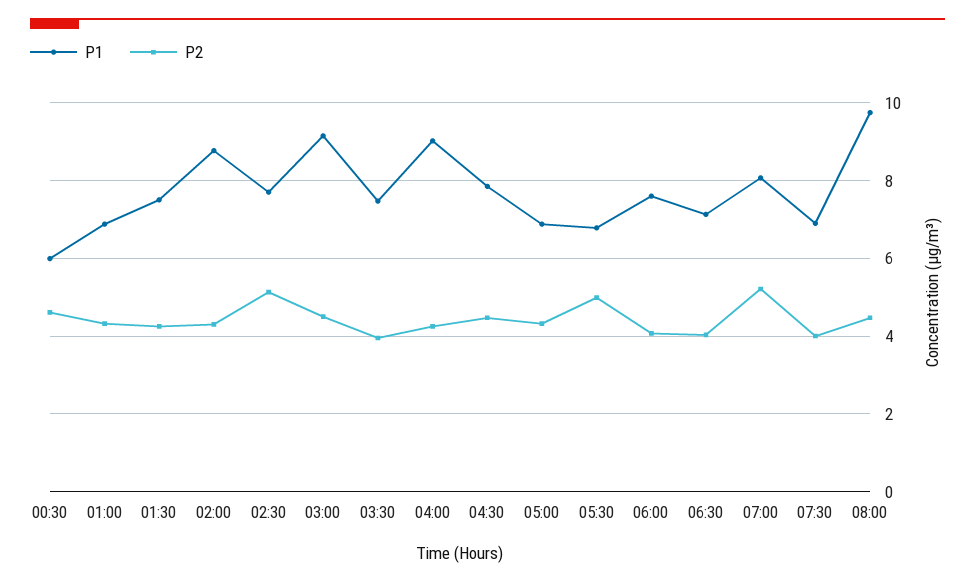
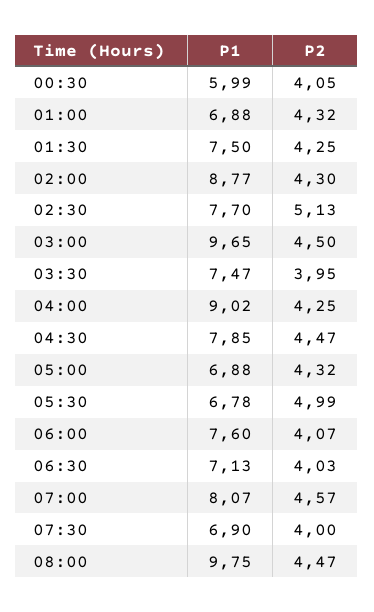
  {
    "P1": {
      "00:30": 5.99,
      "01:00": 6.88,
      "01:30": 7.5,
      "02:00": 8.77,
      "02:30": 7.7,
-     "03:00": 9.2,
+     "03:00": 9.65,
      "03:30": 7.47,
      "04:00": 9.02,
      "04:30": 7.85,
      "05:00": 6.88,
      "05:30": 6.78,
      "06:00": 7.6,
      "06:30": 7.13,
      "07:00": 8.07,
      "07:30": 6.9,
      "08:00": 9.75
    },
    "P2": {
-     "00:30": 4.6,
+     "00:30": 4.05,
      "01:00": 4.32,
      "01:30": 4.25,
      "02:00": 4.3,
      "02:30": 5.13,
      "03:00": 4.5,
      "03:30": 3.95,
      "04:00": 4.25,
      "04:30": 4.47,
      "05:00": 4.32,
      "05:30": 4.99,
      "06:00": 4.07,
      "06:30": 4.03,
-     "07:00": 5.2,
+     "07:00": 4.57,
      "07:30": 4,
      "08:00": 4.47
    }
  }

